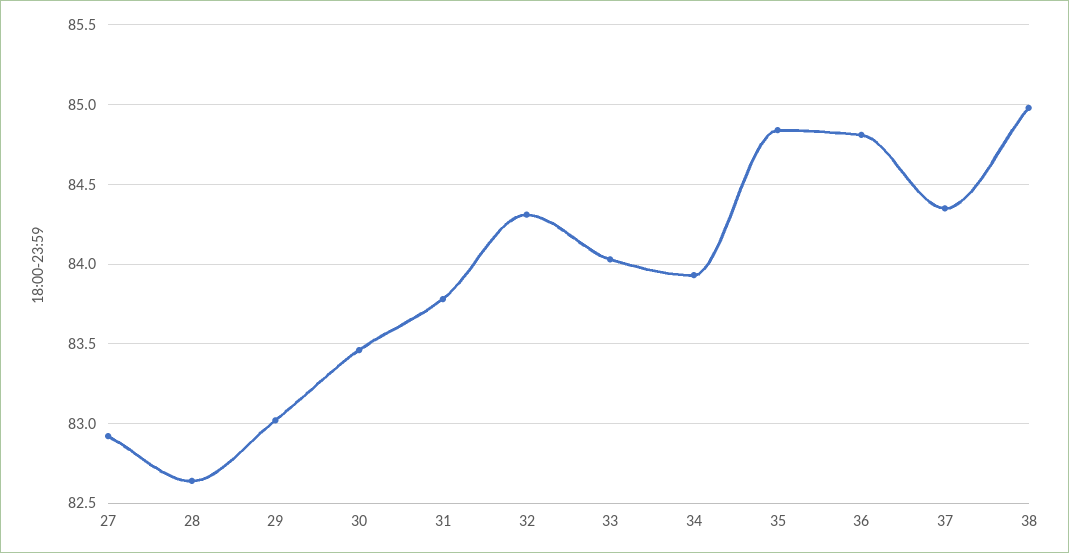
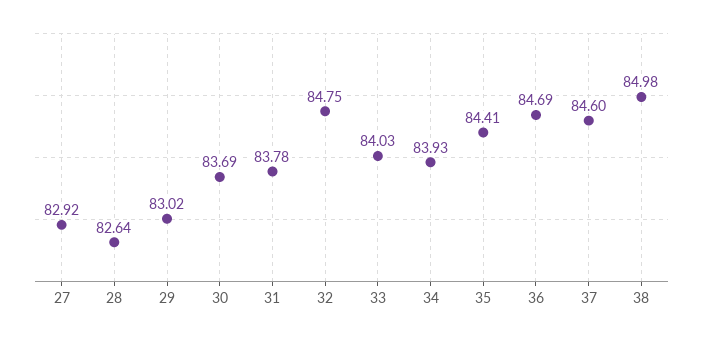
  {
    "27": 82.92,
    "28": 82.64,
    "29": 83.02,
-   "30": 83.45,
+   "30": 83.69,
    "31": 83.78,
-   "32": 84.3,
+   "32": 84.75,
    "33": 84.03,
    "34": 83.93,
-   "35": 84.85,
+   "35": 84.41,
-   "36": 84.8,
+   "36": 84.69,
-   "37": 84.35,
+   "37": 84.6,
    "38": 84.98
  }

